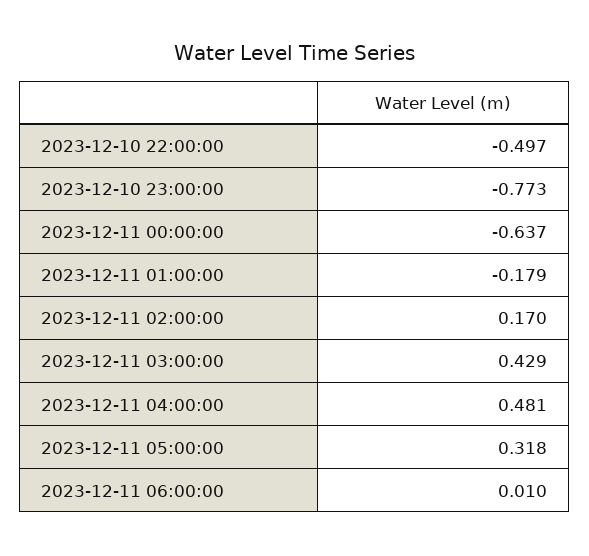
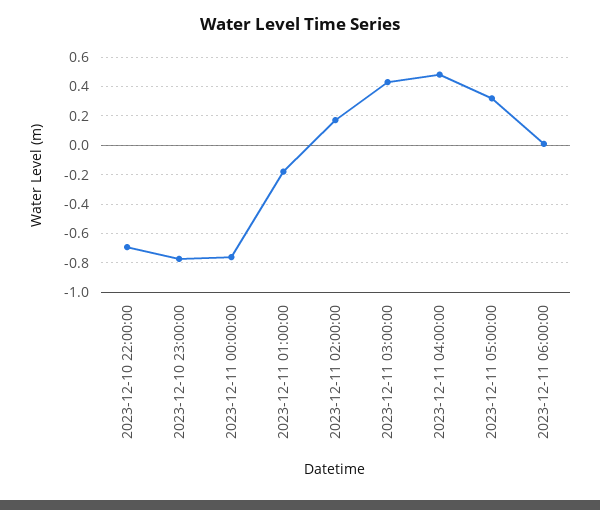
  {
-   "2023-12-10 22:00:00": -0.497,
+   "2023-12-10 22:00:00": -0.7,
    "2023-12-10 23:00:00": -0.773,
-   "2023-12-11 00:00:00": -0.637,
+   "2023-12-11 00:00:00": -0.75,
    "2023-12-11 01:00:00": -0.179,
    "2023-12-11 02:00:00": 0.17,
    "2023-12-11 03:00:00": 0.429,
    "2023-12-11 04:00:00": 0.481,
    "2023-12-11 05:00:00": 0.318,
    "2023-12-11 06:00:00": 0.01
  }

